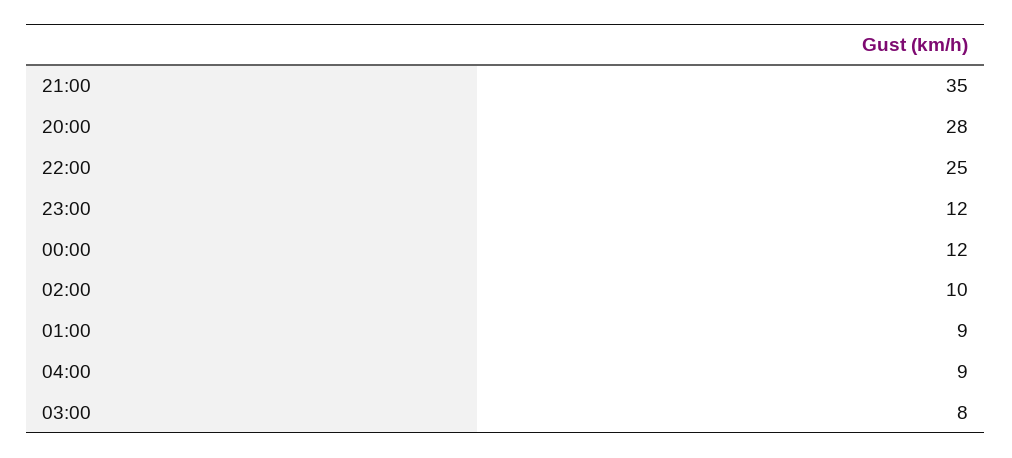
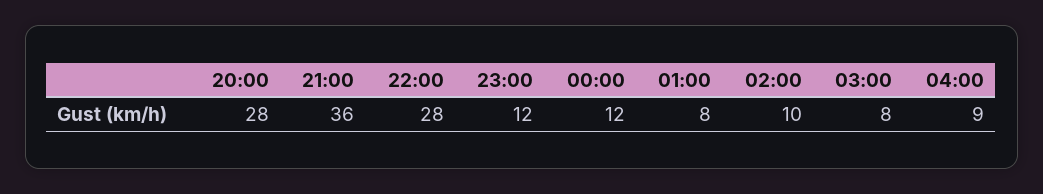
  {
-   "21:00": 35,
+   "21:00": 36,
    "20:00": 28,
-   "22:00": 25,
+   "22:00": 28,
    "23:00": 12,
    "00:00": 12,
    "02:00": 10,
-   "01:00": 9,
+   "01:00": 8,
    "04:00": 9,
    "03:00": 8
  }

